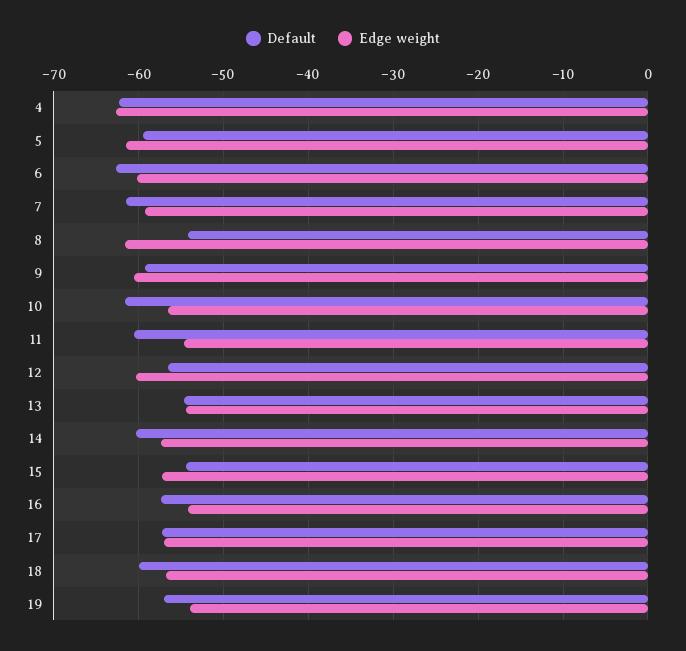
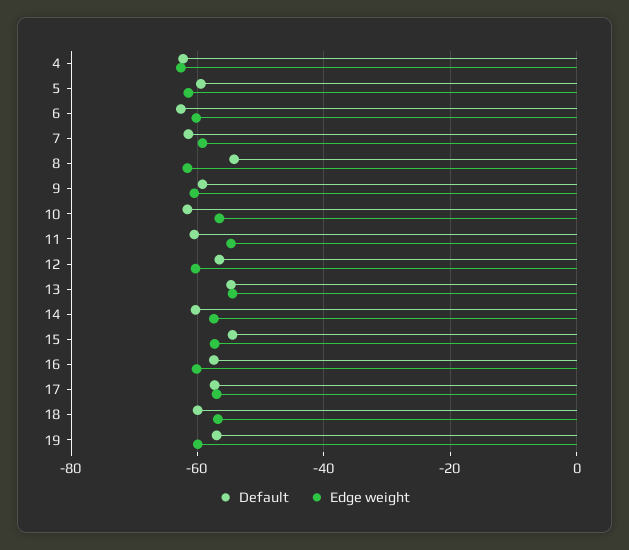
  {
    "Default": {
      "4": -62,
      "5": -59,
      "6": -63,
      "7": -61,
      "8": -54,
      "9": -59,
      "10": -62,
      "11": -61,
      "12": -57,
      "13": -55,
      "14": -60,
      "15": -54,
      "16": -57,
      "17": -57,
      "18": -60,
      "19": -57
    },
    "Edge weight": {
      "4": -63,
      "5": -61,
      "6": -60,
      "7": -59,
      "8": -62,
      "9": -61,
      "10": -57,
      "11": -55,
      "12": -60,
      "13": -54,
      "14": -57,
      "15": -57,
-     "16": -54,
+     "16": -60,
      "17": -57,
      "18": -57,
-     "19": -54
+     "19": -60
    }
  }

